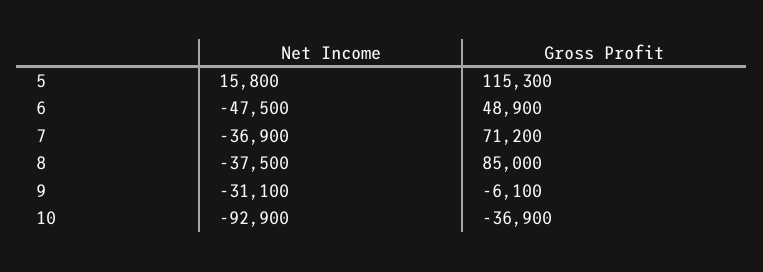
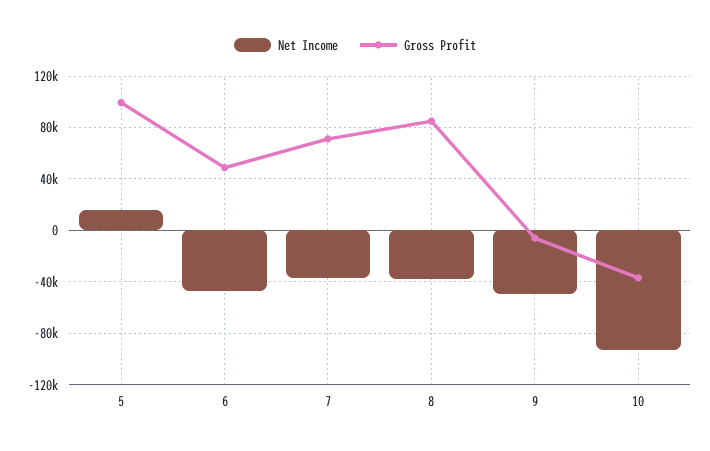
  {
    "Net Income": {
      "5": 15800,
      "6": -47500,
      "7": -36900,
      "8": -37500,
-     "9": -31100,
+     "9": -50000,
      "10": -92900
    },
    "Gross Profit": {
-     "5": 115300,
+     "5": 100000,
      "6": 48900,
      "7": 71200,
      "8": 85000,
      "9": -6100,
      "10": -36900
    }
  }

